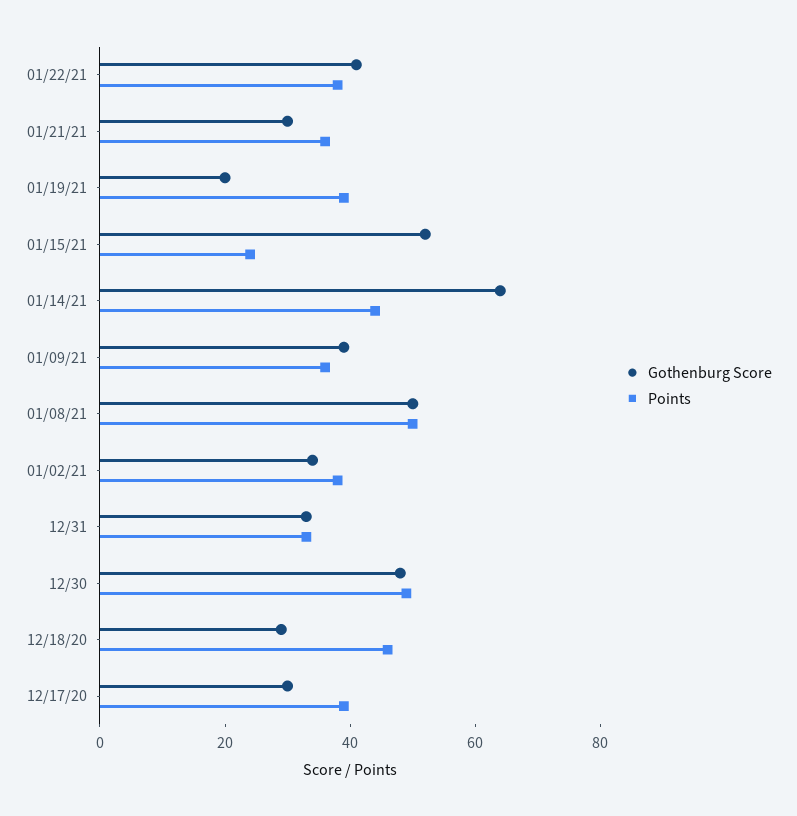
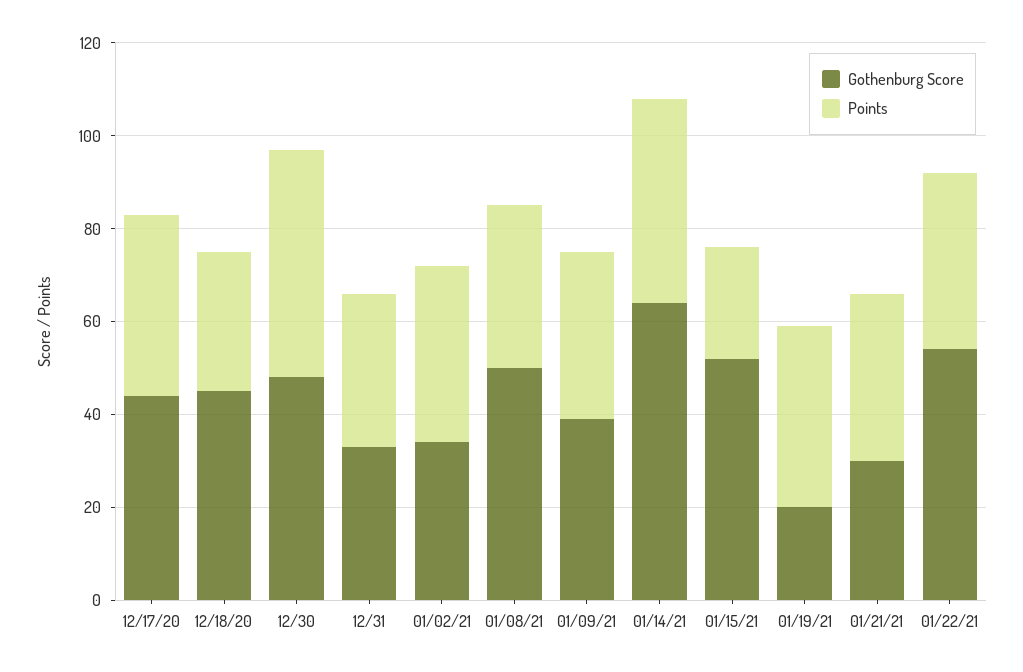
  {
    "Gothenburg Score": {
-     "01/22/21": 40,
+     "01/22/21": 55,
      "01/21/21": 30,
      "01/19/21": 20,
      "01/15/21": 50,
      "01/14/21": 65,
      "01/09/21": 40,
      "01/08/21": 50,
      "01/02/21": 35,
      "12/31": 35,
      "12/30": 50,
-     "12/18/20": 30,
+     "12/18/20": 45,
-     "12/17/20": 30
+     "12/17/20": 45
    },
    "Points": {
      "01/22/21": 40,
      "01/21/21": 35,
      "01/19/21": 40,
      "01/15/21": 25,
      "01/14/21": 45,
      "01/09/21": 35,
-     "01/08/21": 50,
+     "01/08/21": 35,
      "01/02/21": 40,
      "12/31": 35,
      "12/30": 50,
-     "12/18/20": 45,
+     "12/18/20": 30,
      "12/17/20": 40
    }
  }

